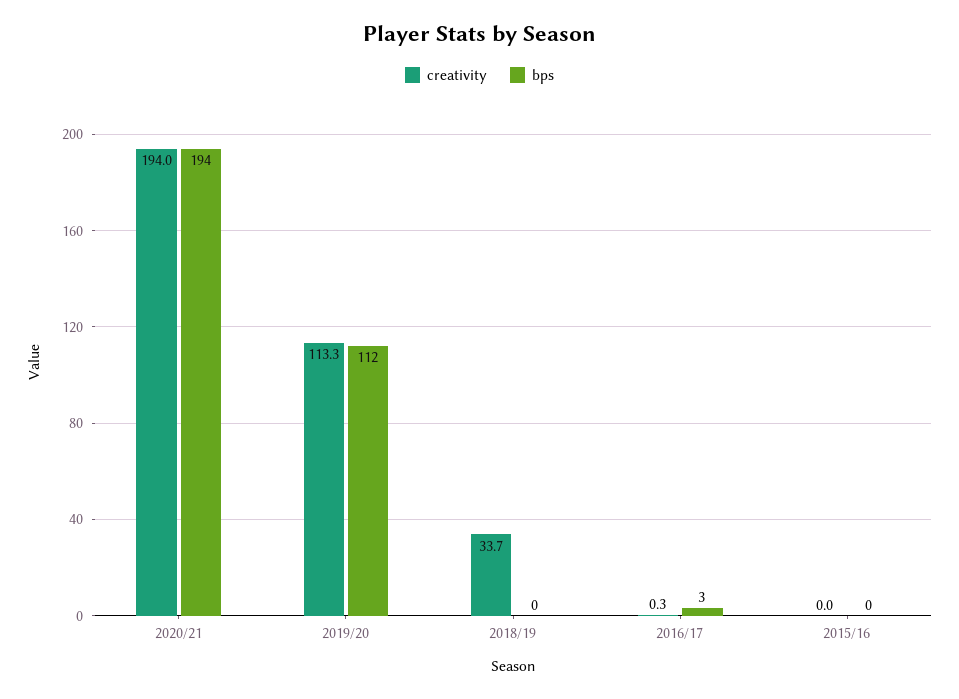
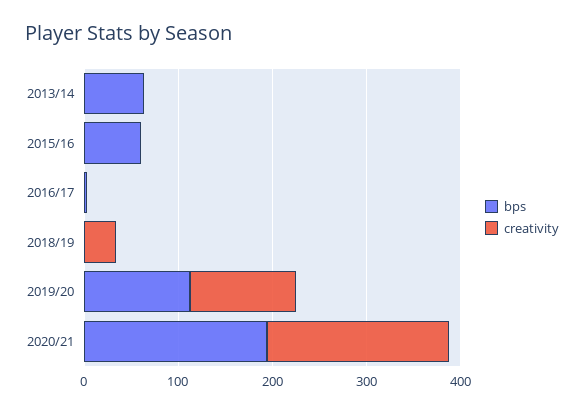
  {
    "creativity": {
      "2020/21": 194,
      "2019/20": 113.3,
      "2018/19": 33.7,
      "2016/17": 0.3,
-     "2015/16": 0
+     "2015/16": 0,
+     "2013/14": 0
    },
    "bps": {
      "2020/21": 194,
      "2019/20": 112,
      "2018/19": 0,
      "2016/17": 3,
-     "2015/16": 0
+     "2015/16": 60,
+     "2013/14": 60
    }
  }

